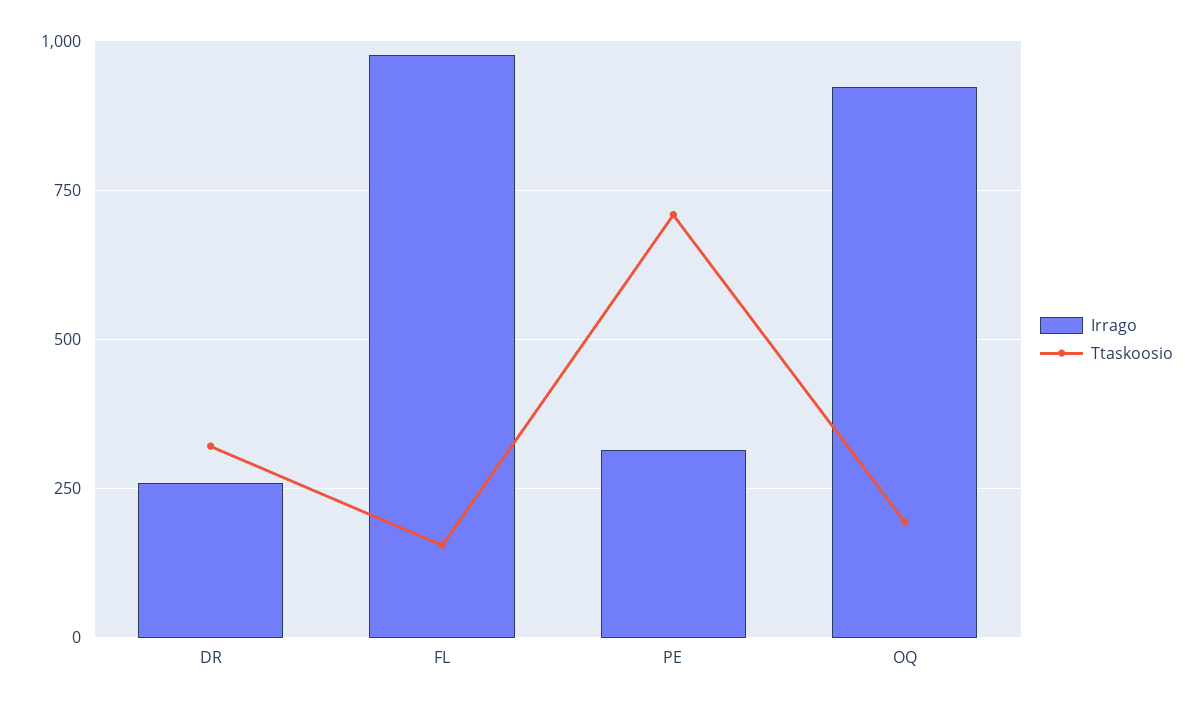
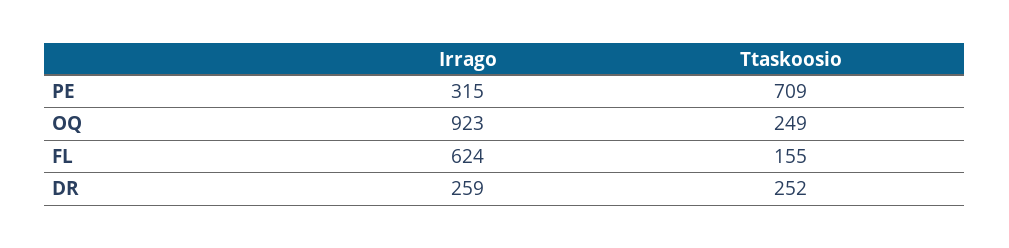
  {
    "Irrago": {
      "DR": 259,
-     "FL": 975,
+     "FL": 624,
      "PE": 315,
      "OQ": 923
    },
    "Ttaskoosio": {
-     "DR": 325,
+     "DR": 252,
      "FL": 155,
      "PE": 709,
-     "OQ": 200
+     "OQ": 249
    }
  }

